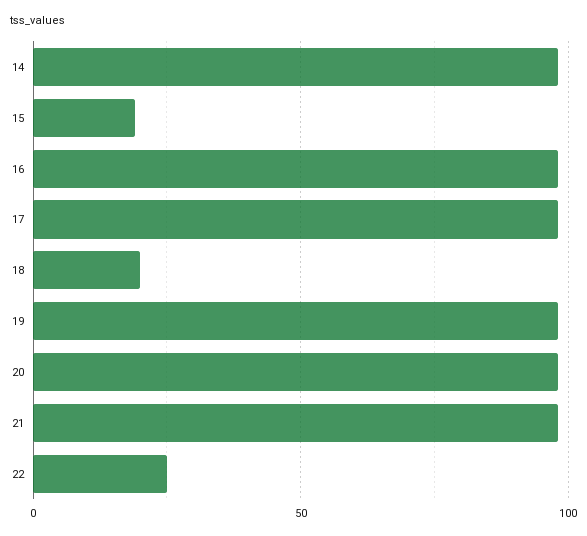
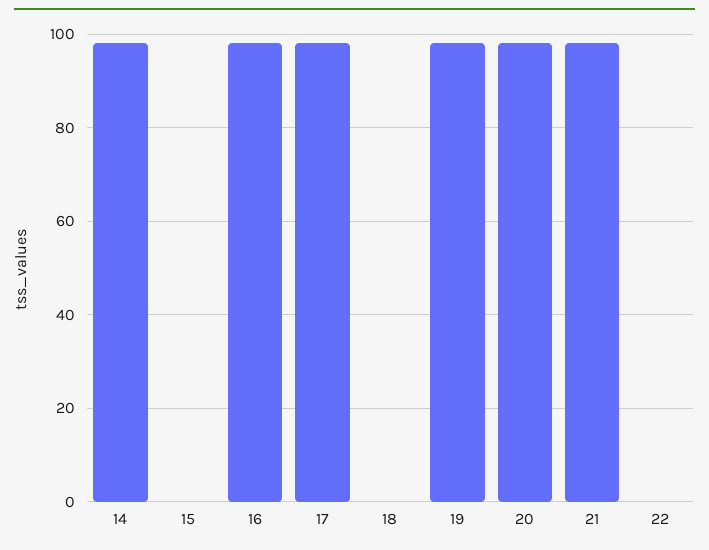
  {
    "14": 100,
-   "15": 20,
+   "15": 0,
    "16": 100,
    "17": 100,
-   "18": 20,
+   "18": 0,
    "19": 100,
    "20": 100,
    "21": 100,
-   "22": 25
+   "22": 0
  }

